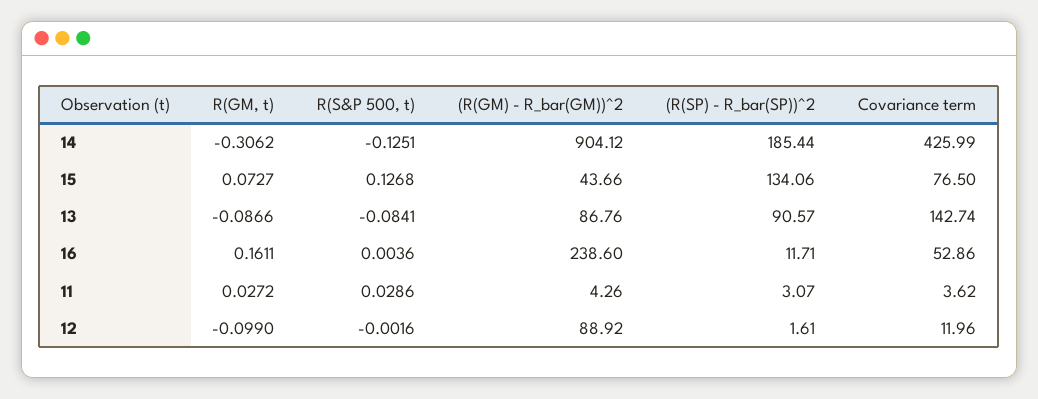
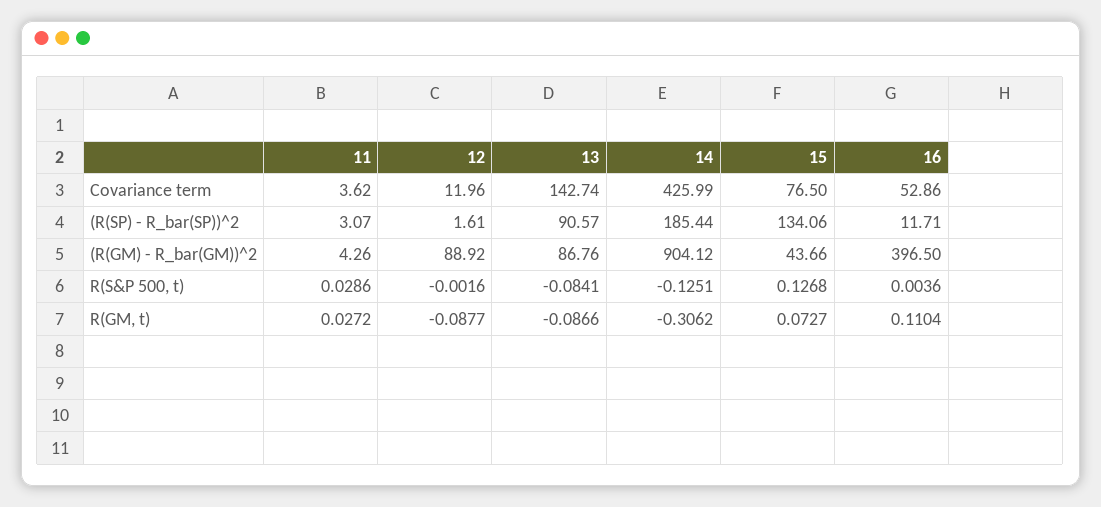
  {
    "R(GM, t)": {
      "14": -0.3062,
      "15": 0.0727,
      "13": -0.0866,
-     "16": 0.1611,
+     "16": 0.1104,
      "11": 0.0272,
-     "12": -0.099
+     "12": -0.0877
    },
    "R(S&P 500, t)": {
      "14": -0.1251,
      "15": 0.1268,
      "13": -0.0841,
      "16": 0.0036,
      "11": 0.0286,
      "12": -0.0016
    },
    "(R(GM) - R_bar(GM))^2": {
      "14": 904.12,
      "15": 43.66,
      "13": 86.76,
-     "16": 238.6,
+     "16": 396.5,
      "11": 4.26,
      "12": 88.92
    },
    "(R(SP) - R_bar(SP))^2": {
      "14": 185.44,
      "15": 134.06,
      "13": 90.57,
      "16": 11.71,
      "11": 3.07,
      "12": 1.61
    },
    "Covariance term": {
      "14": 425.99,
      "15": 76.5,
      "13": 142.74,
      "16": 52.86,
      "11": 3.62,
      "12": 11.96
    }
  }

